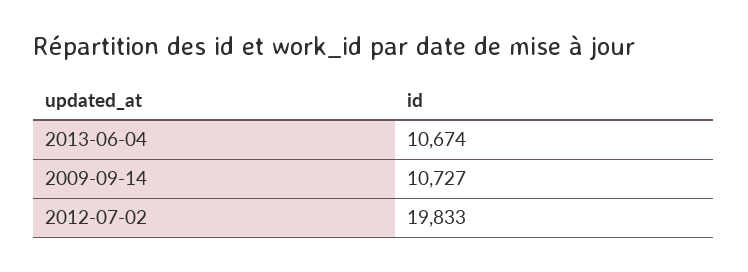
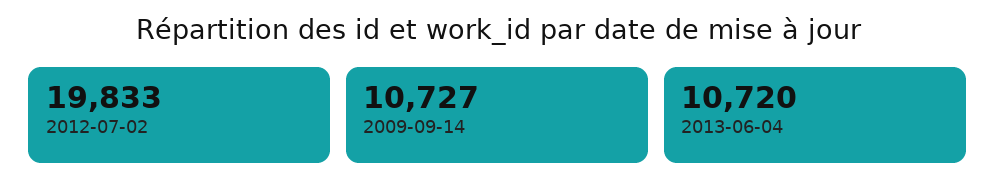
  {
-   "2013-06-04": 10674,
+   "2013-06-04": 10720,
    "2009-09-14": 10727,
    "2012-07-02": 19833
  }

